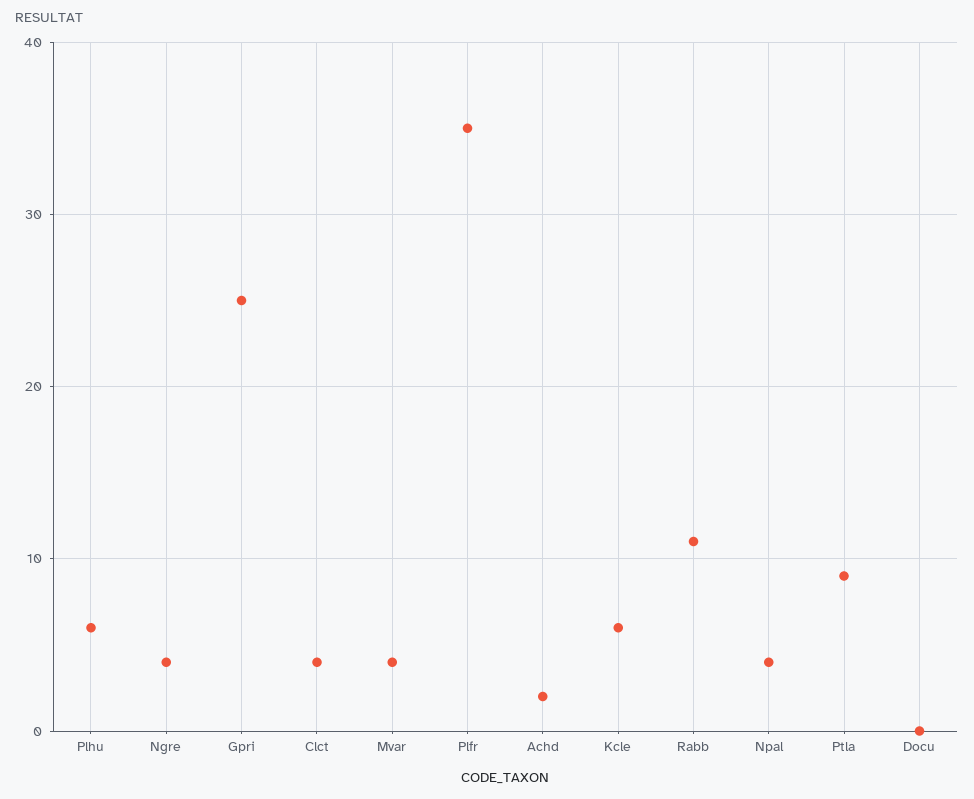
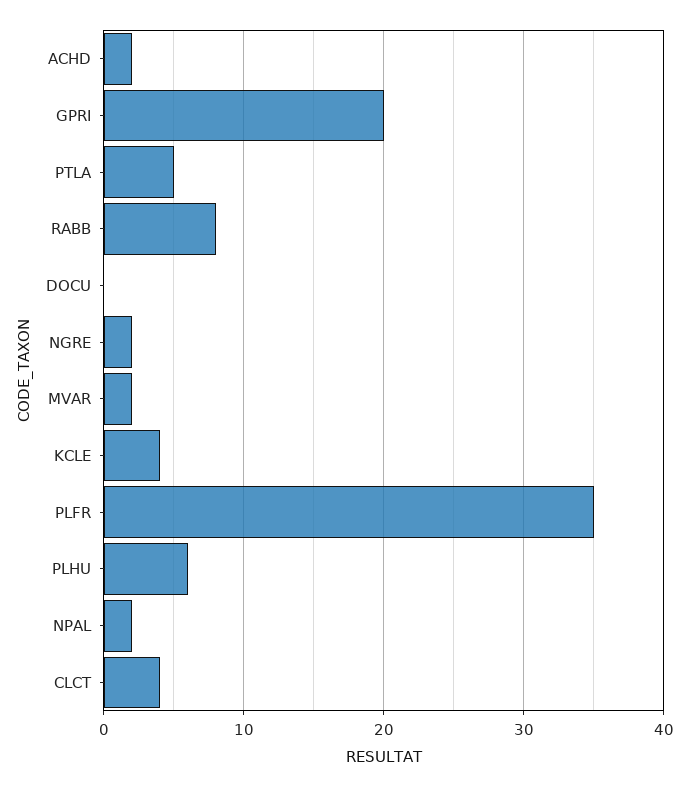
  {
    "Plhu": 6,
-   "Ngre": 4,
+   "Ngre": 2,
-   "Gpri": 25,
+   "Gpri": 20,
    "Clct": 4,
-   "Mvar": 4,
+   "Mvar": 2,
    "Plfr": 35,
    "Achd": 2,
-   "Kcle": 6,
+   "Kcle": 4,
-   "Rabb": 11,
+   "Rabb": 8,
-   "Npal": 4,
+   "Npal": 2,
-   "Ptla": 9,
+   "Ptla": 5,
    "Docu": 0
  }

